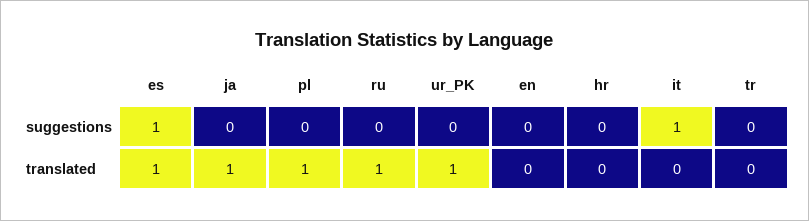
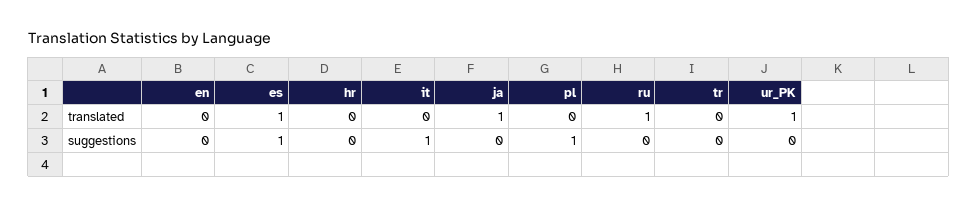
  {
    "es": {
      "suggestions": 1,
      "translated": 1
    },
    "ja": {
      "suggestions": 0,
      "translated": 1
    },
    "pl": {
-     "suggestions": 0,
+     "suggestions": 1,
-     "translated": 1
+     "translated": 0
    },
    "ru": {
      "suggestions": 0,
      "translated": 1
    },
    "ur_PK": {
      "suggestions": 0,
      "translated": 1
    },
    "en": {
      "suggestions": 0,
      "translated": 0
    },
    "hr": {
      "suggestions": 0,
      "translated": 0
    },
    "it": {
      "suggestions": 1,
      "translated": 0
    },
    "tr": {
      "suggestions": 0,
      "translated": 0
    }
  }

